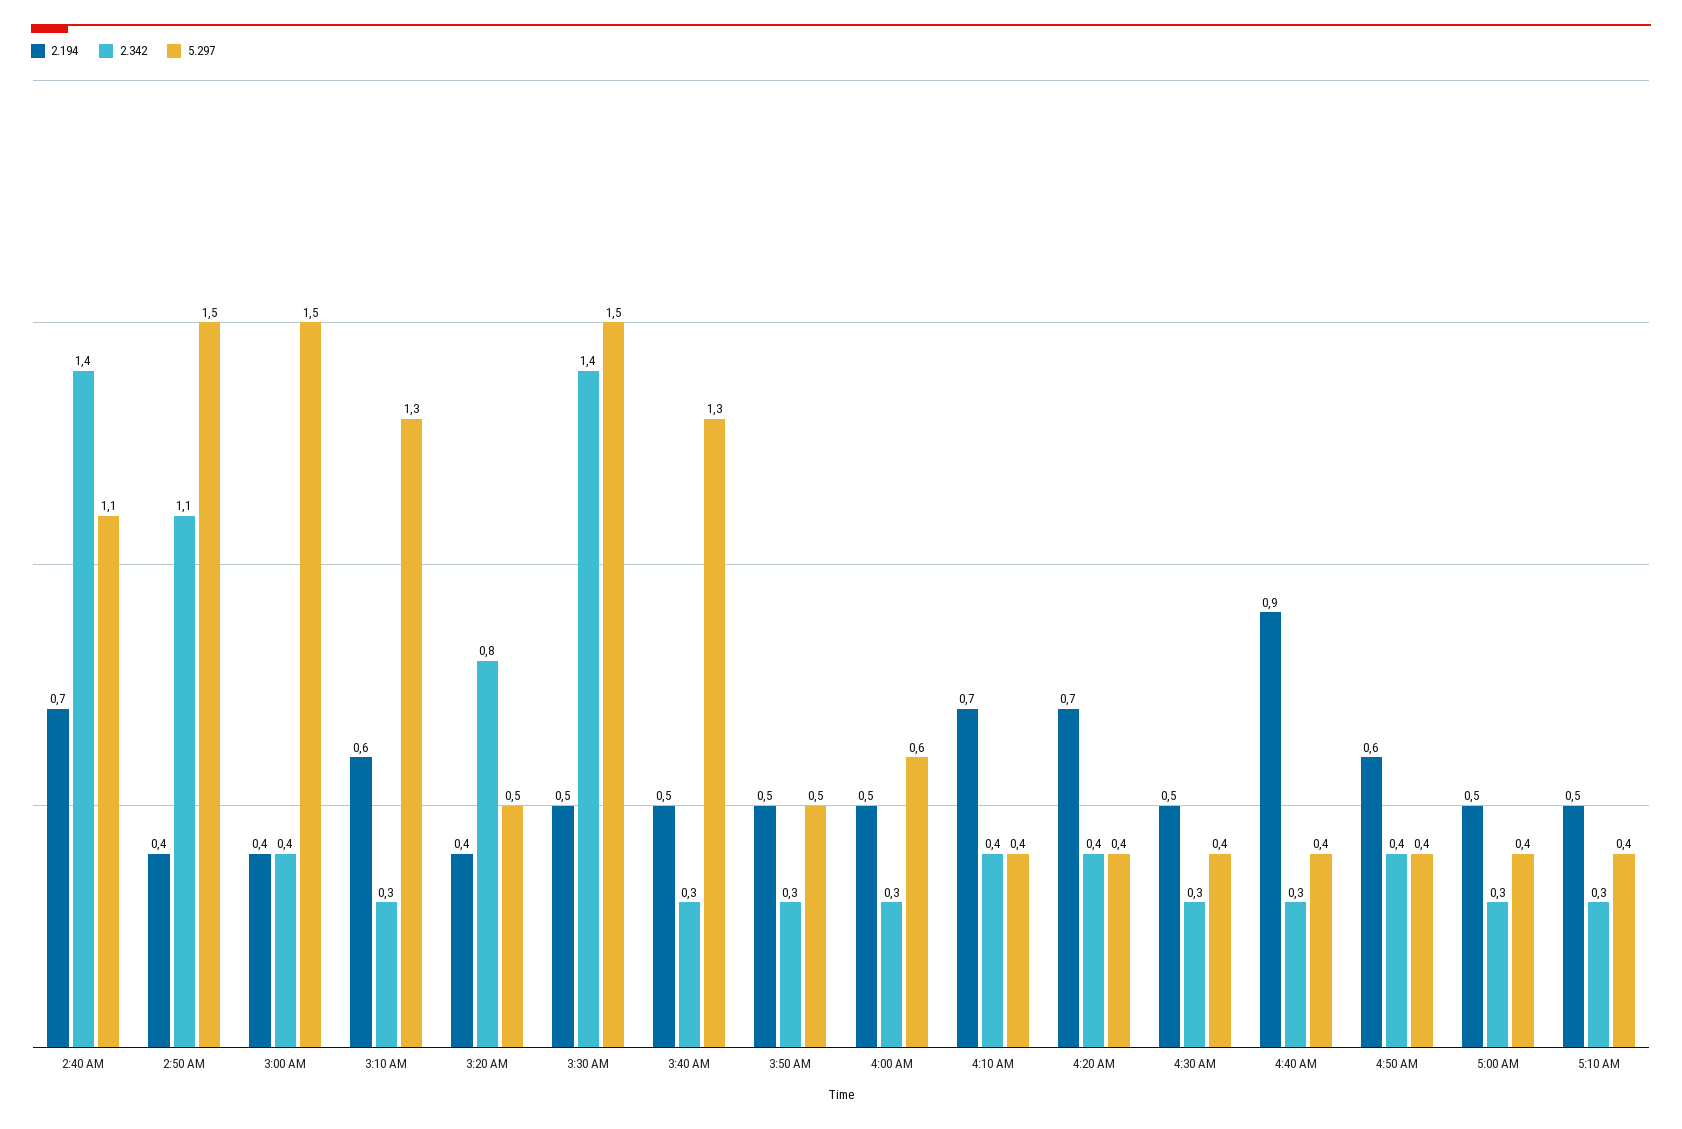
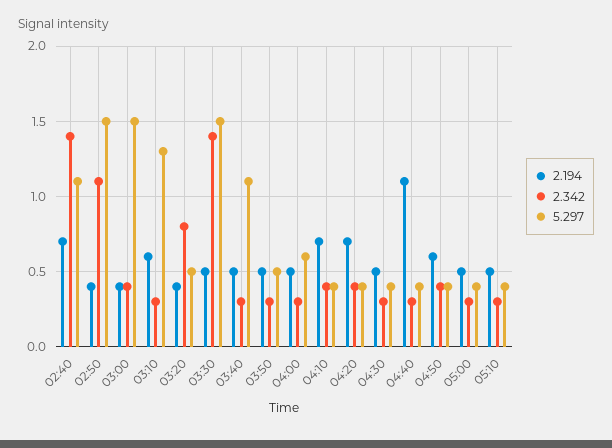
  {
    "2.194": {
      "2:40 AM": 0.7,
      "2:50 AM": 0.4,
      "3:00 AM": 0.4,
      "3:10 AM": 0.6,
      "3:20 AM": 0.4,
      "3:30 AM": 0.5,
      "3:40 AM": 0.5,
      "3:50 AM": 0.5,
      "4:00 AM": 0.5,
      "4:10 AM": 0.7,
      "4:20 AM": 0.7,
      "4:30 AM": 0.5,
-     "4:40 AM": 0.9,
+     "4:40 AM": 1.1,
      "4:50 AM": 0.6,
      "5:00 AM": 0.5,
      "5:10 AM": 0.5
    },
    "2.342": {
      "2:40 AM": 1.4,
      "2:50 AM": 1.1,
      "3:00 AM": 0.4,
      "3:10 AM": 0.3,
      "3:20 AM": 0.8,
      "3:30 AM": 1.4,
      "3:40 AM": 0.3,
      "3:50 AM": 0.3,
      "4:00 AM": 0.3,
      "4:10 AM": 0.4,
      "4:20 AM": 0.4,
      "4:30 AM": 0.3,
      "4:40 AM": 0.3,
      "4:50 AM": 0.4,
      "5:00 AM": 0.3,
      "5:10 AM": 0.3
    },
    "5.297": {
      "2:40 AM": 1.1,
      "2:50 AM": 1.5,
      "3:00 AM": 1.5,
      "3:10 AM": 1.3,
      "3:20 AM": 0.5,
      "3:30 AM": 1.5,
-     "3:40 AM": 1.3,
+     "3:40 AM": 1.1,
      "3:50 AM": 0.5,
      "4:00 AM": 0.6,
      "4:10 AM": 0.4,
      "4:20 AM": 0.4,
      "4:30 AM": 0.4,
      "4:40 AM": 0.4,
      "4:50 AM": 0.4,
      "5:00 AM": 0.4,
      "5:10 AM": 0.4
    }
  }

